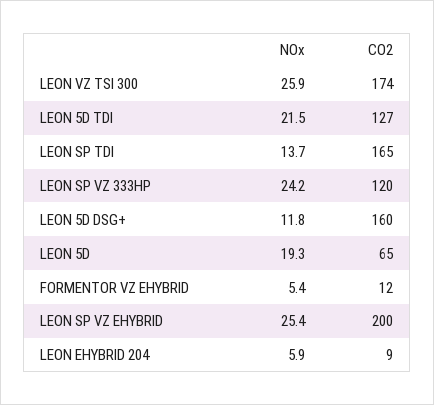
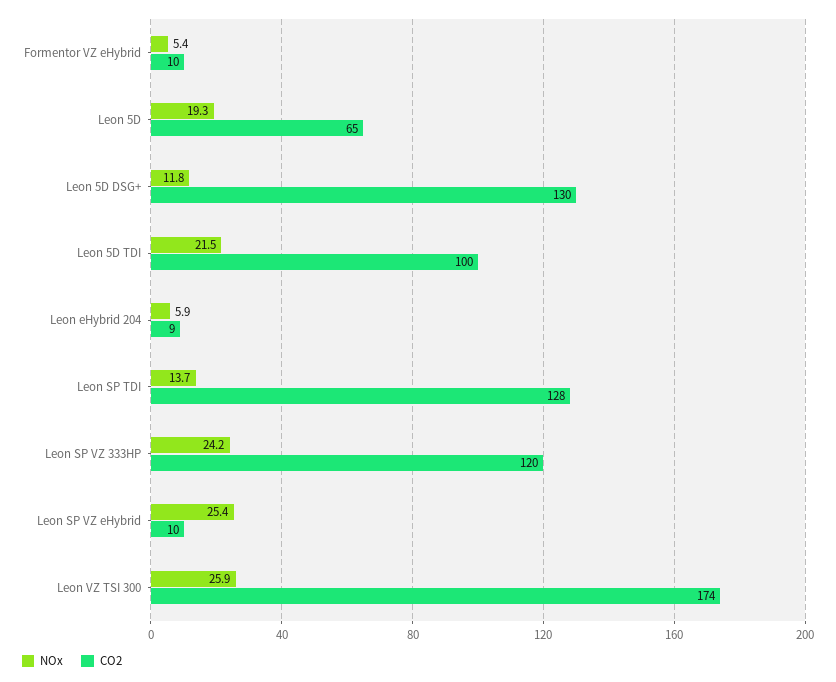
  {
    "NOx": {
      "LEON VZ TSI 300": 25.9,
      "LEON 5D TDI": 21.5,
      "LEON SP TDI": 13.7,
      "LEON SP VZ 333HP": 24.2,
      "LEON 5D DSG+": 11.8,
      "LEON 5D": 19.3,
      "FORMENTOR VZ EHYBRID": 5.4,
      "LEON SP VZ EHYBRID": 25.4,
      "LEON EHYBRID 204": 5.9
    },
    "CO2": {
      "LEON VZ TSI 300": 174,
-     "LEON 5D TDI": 127,
+     "LEON 5D TDI": 100,
-     "LEON SP TDI": 165,
+     "LEON SP TDI": 128,
      "LEON SP VZ 333HP": 120,
-     "LEON 5D DSG+": 160,
+     "LEON 5D DSG+": 130,
      "LEON 5D": 65,
-     "FORMENTOR VZ EHYBRID": 12,
+     "FORMENTOR VZ EHYBRID": 10,
-     "LEON SP VZ EHYBRID": 200,
+     "LEON SP VZ EHYBRID": 10,
      "LEON EHYBRID 204": 9
    }
  }

